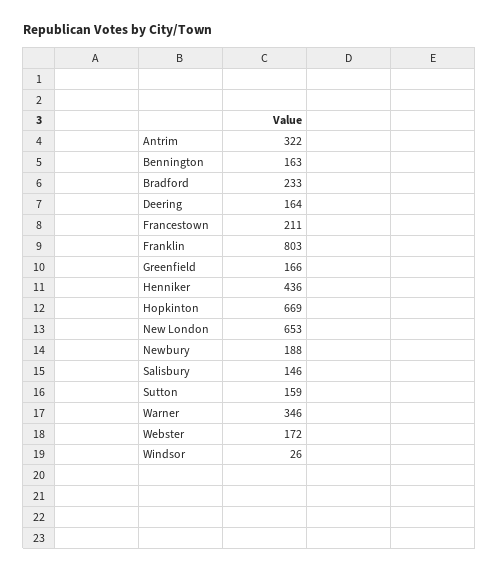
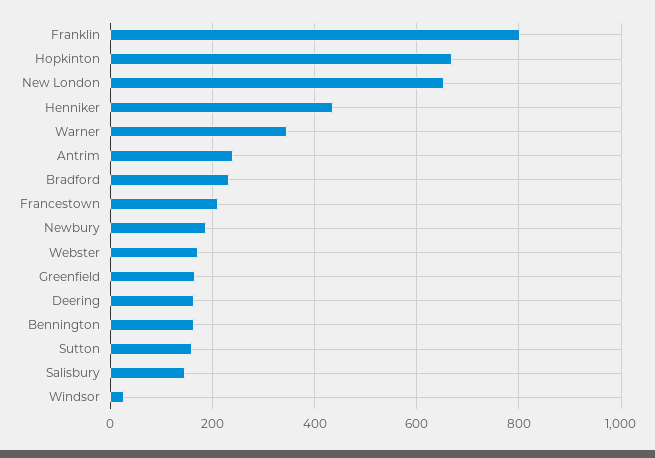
  {
-   "Antrim": 322,
+   "Antrim": 240,
    "Bennington": 163,
    "Bradford": 233,
    "Deering": 164,
    "Francestown": 211,
    "Franklin": 803,
    "Greenfield": 166,
    "Henniker": 436,
    "Hopkinton": 669,
    "New London": 653,
    "Newbury": 188,
    "Salisbury": 146,
    "Sutton": 159,
    "Warner": 346,
    "Webster": 172,
    "Windsor": 26
  }

